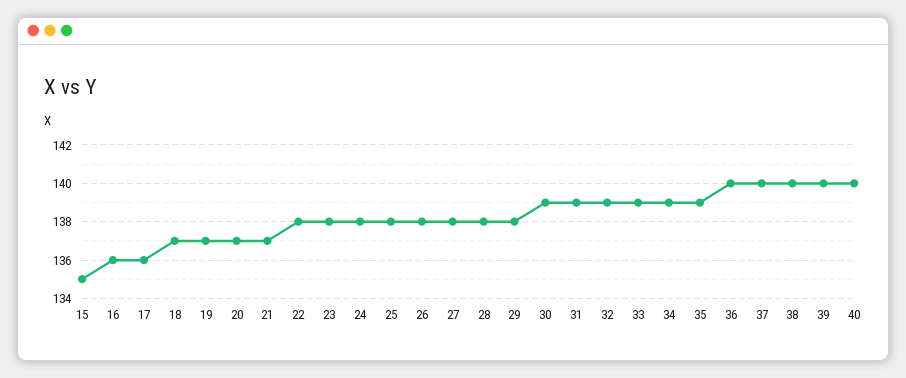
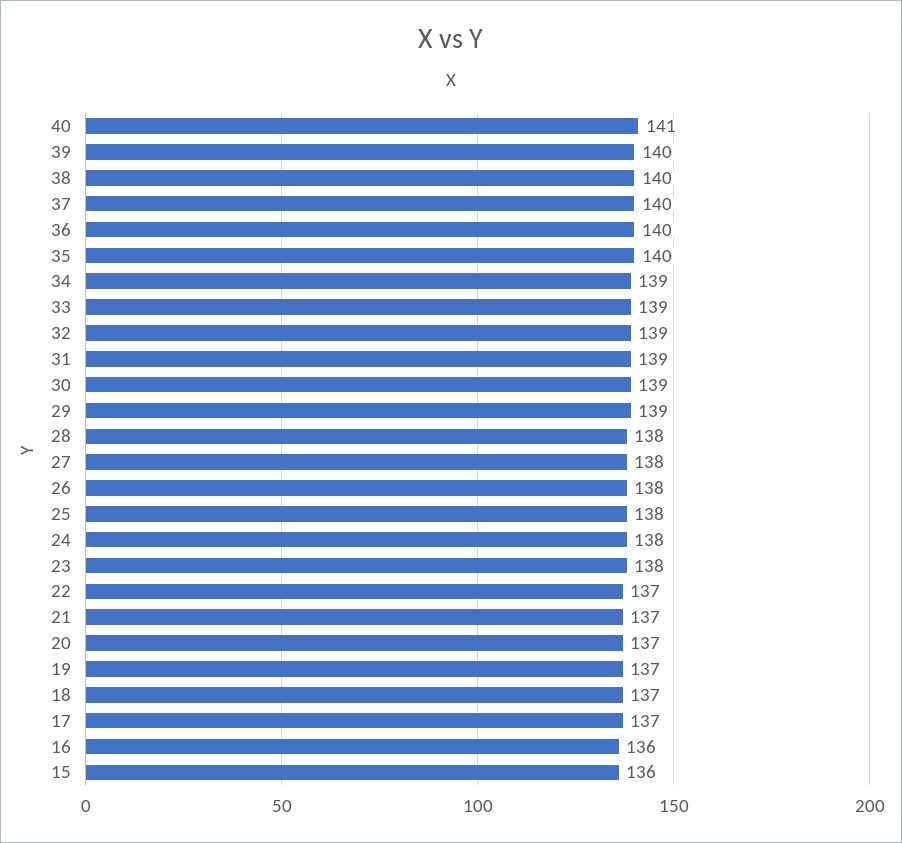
  {
-   "15": 135,
+   "15": 136,
    "16": 136,
-   "17": 136,
+   "17": 137,
    "18": 137,
    "19": 137,
    "20": 137,
    "21": 137,
-   "22": 138,
+   "22": 137,
    "23": 138,
    "24": 138,
    "25": 138,
    "26": 138,
    "27": 138,
    "28": 138,
-   "29": 138,
+   "29": 139,
    "30": 139,
    "31": 139,
    "32": 139,
    "33": 139,
    "34": 139,
-   "35": 139,
+   "35": 140,
    "36": 140,
    "37": 140,
    "38": 140,
    "39": 140,
-   "40": 140
+   "40": 141
  }

